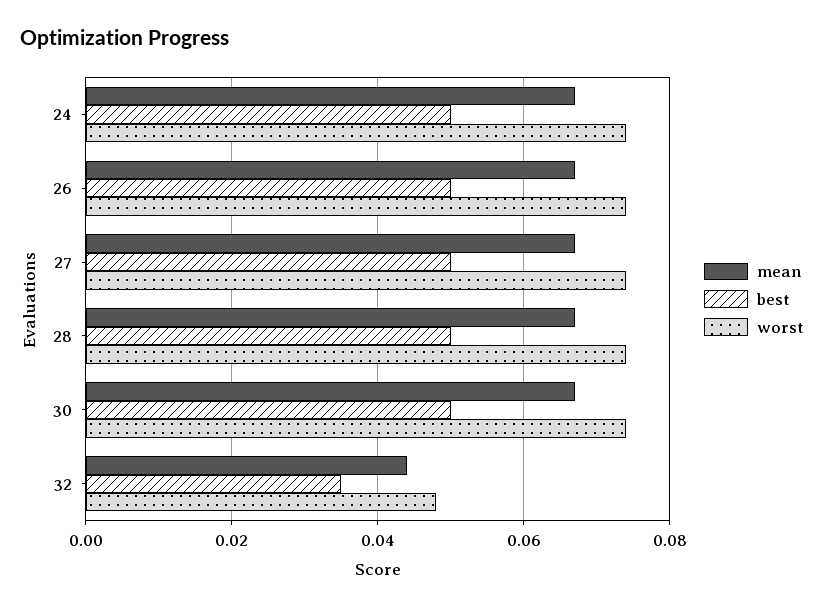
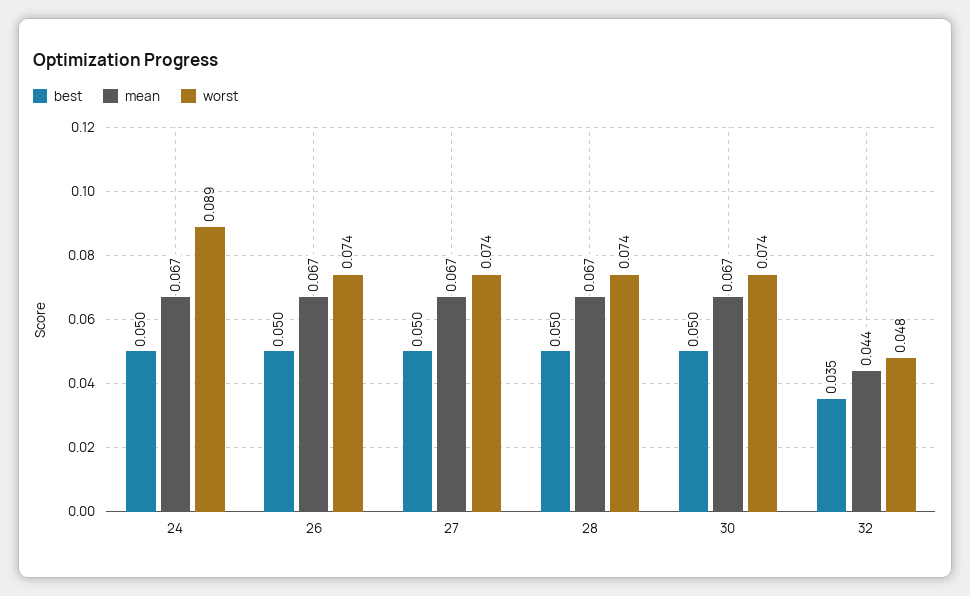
  {
    "mean": {
      "24": 0.067,
      "26": 0.067,
      "27": 0.067,
      "28": 0.067,
      "30": 0.067,
      "32": 0.044
    },
    "best": {
      "24": 0.05,
      "26": 0.05,
      "27": 0.05,
      "28": 0.05,
      "30": 0.05,
      "32": 0.035
    },
    "worst": {
-     "24": 0.075,
+     "24": 0.089,
      "26": 0.074,
      "27": 0.074,
      "28": 0.074,
      "30": 0.074,
      "32": 0.048
    }
  }

